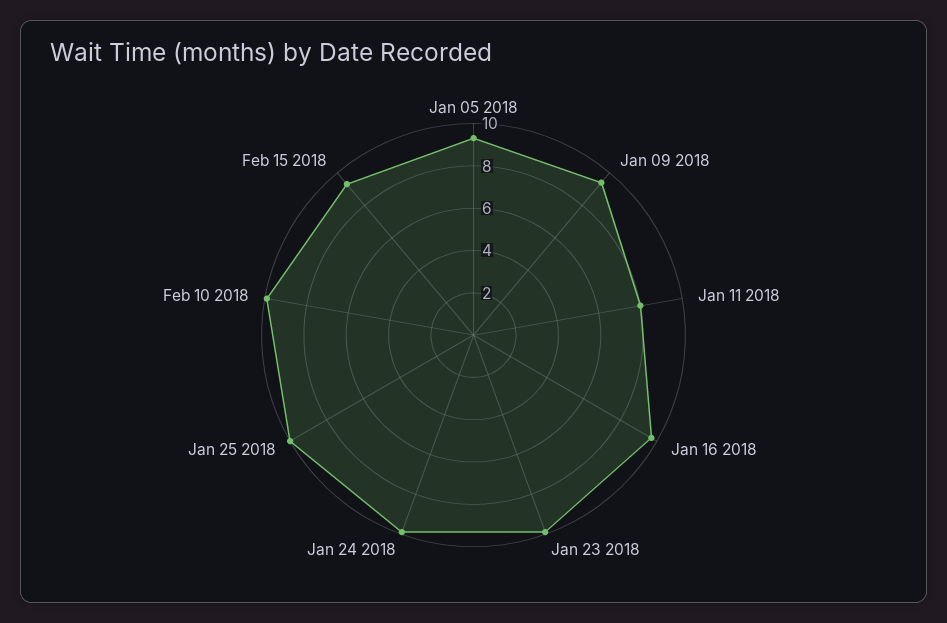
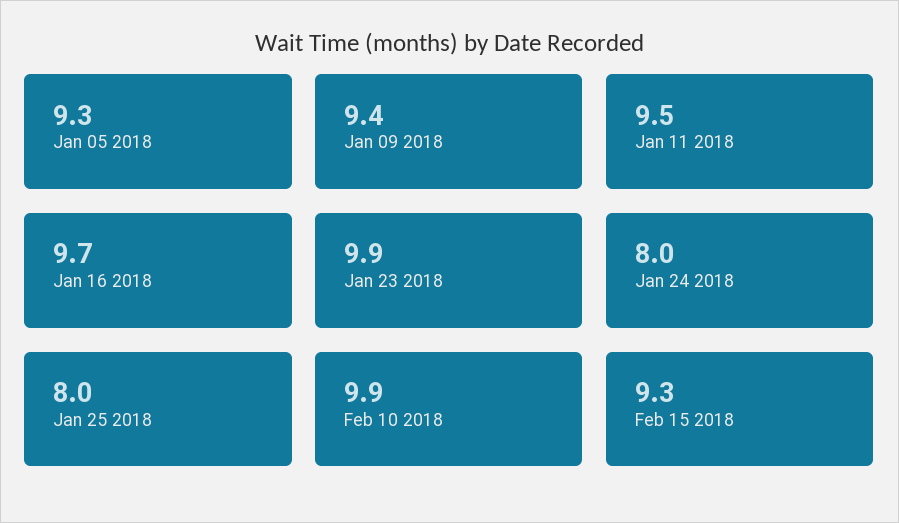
  {
    "Jan 05 2018": 9.3,
    "Jan 09 2018": 9.4,
-   "Jan 11 2018": 8,
+   "Jan 11 2018": 9.5,
    "Jan 16 2018": 9.7,
    "Jan 23 2018": 9.9,
-   "Jan 24 2018": 10,
+   "Jan 24 2018": 8,
-   "Jan 25 2018": 10,
+   "Jan 25 2018": 8,
    "Feb 10 2018": 9.9,
    "Feb 15 2018": 9.3
  }

